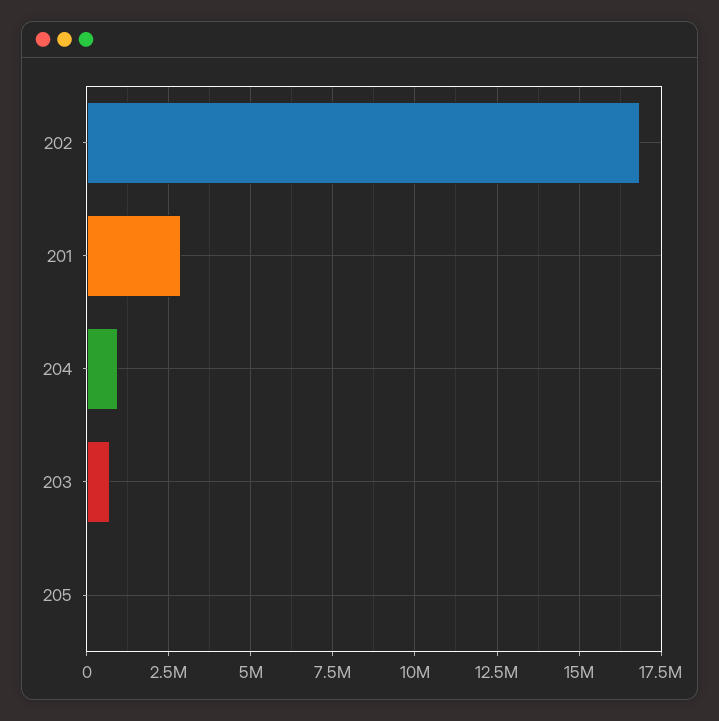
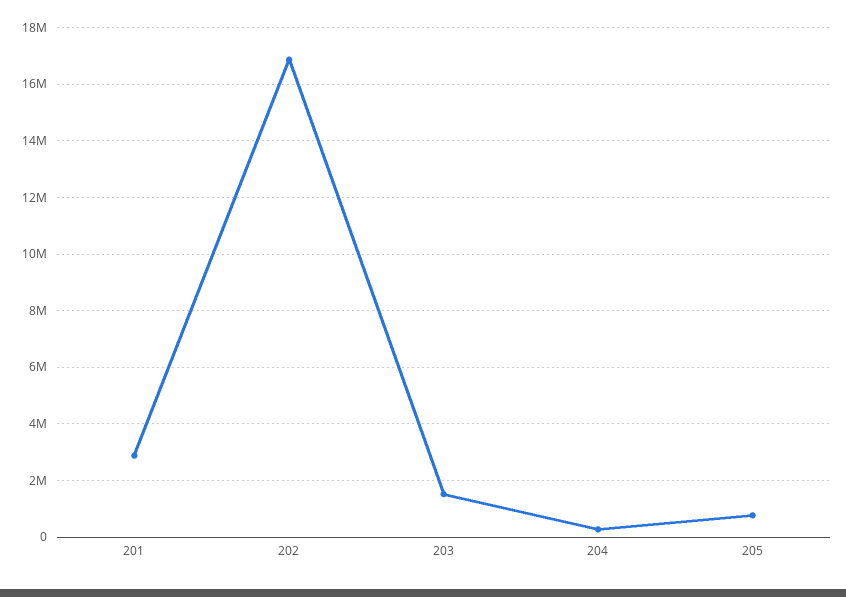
  {
    "202": 16750000,
    "201": 3000000,
-   "204": 1000000,
+   "204": 250000,
-   "203": 750000,
+   "203": 1500000,
-   "205": 0
+   "205": 750000
  }

